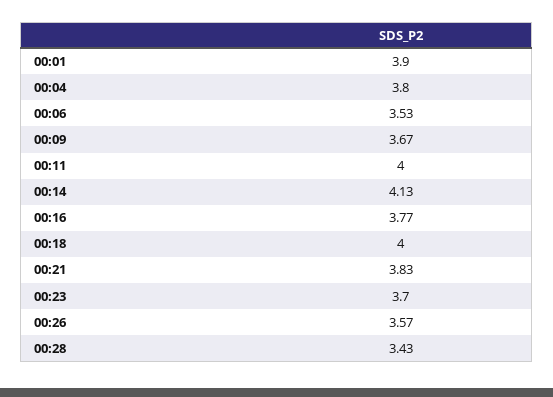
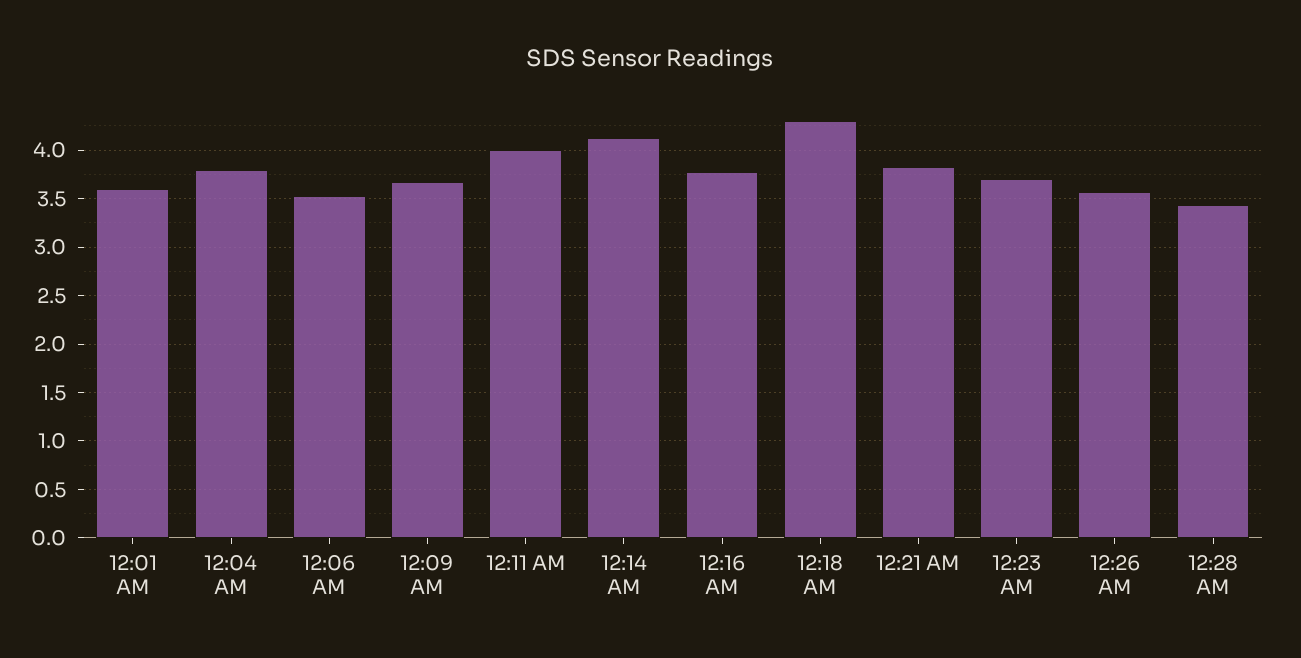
  {
-   "00:01": 3.9,
+   "00:01": 3.6,
    "00:04": 3.8,
    "00:06": 3.53,
    "00:09": 3.67,
    "00:11": 4,
    "00:14": 4.13,
    "00:16": 3.77,
-   "00:18": 4,
+   "00:18": 4.3,
    "00:21": 3.83,
    "00:23": 3.7,
    "00:26": 3.57,
    "00:28": 3.43
  }

